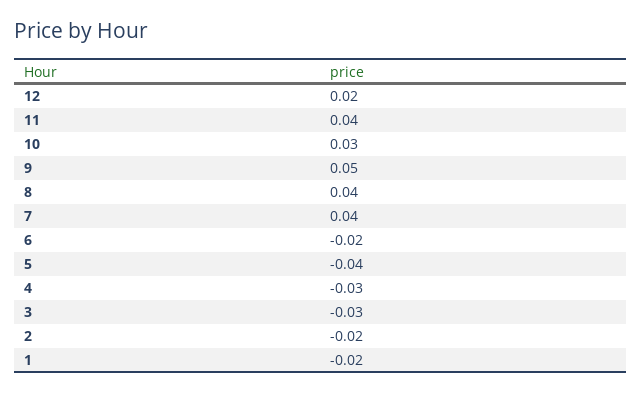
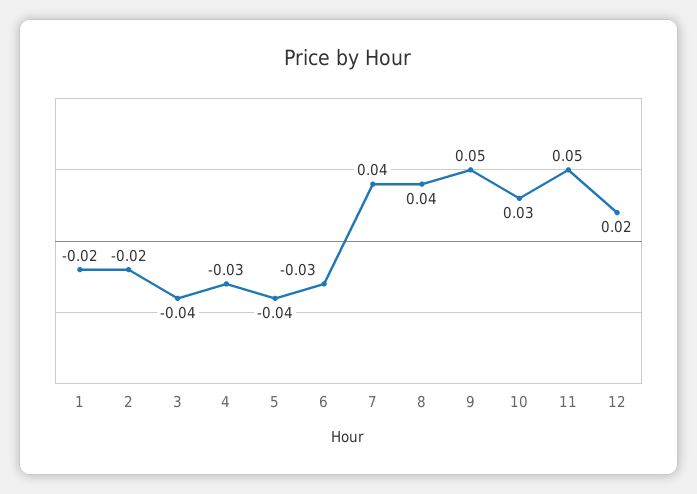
  {
    "12": 0.02,
-   "11": 0.04,
+   "11": 0.05,
    "10": 0.03,
    "9": 0.05,
    "8": 0.04,
    "7": 0.04,
-   "6": -0.02,
+   "6": -0.03,
    "5": -0.04,
    "4": -0.03,
-   "3": -0.03,
+   "3": -0.04,
    "2": -0.02,
    "1": -0.02
  }

